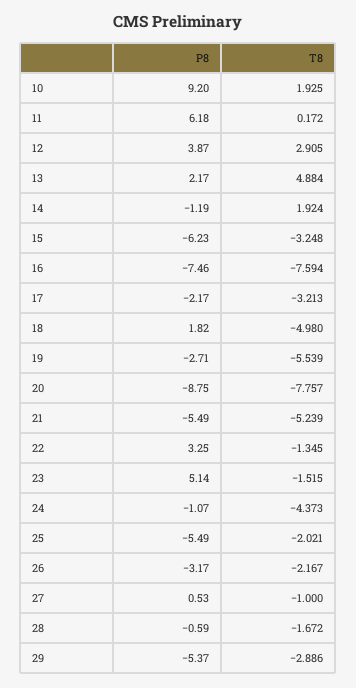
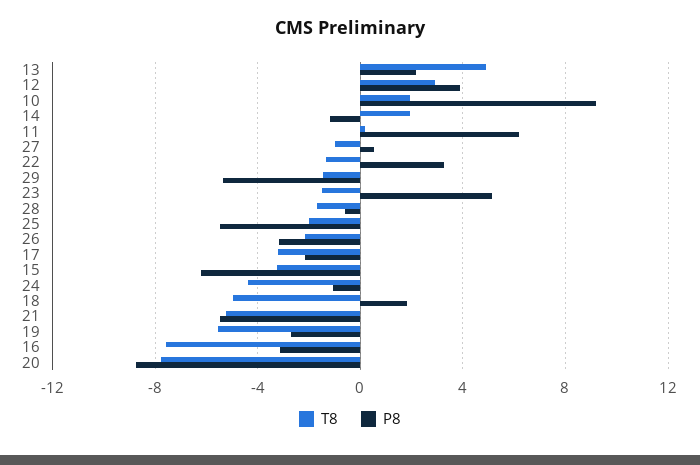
  {
    "P8": {
      "10": 9.2,
      "11": 6.18,
      "12": 3.87,
      "13": 2.17,
      "14": -1.19,
      "15": -6.23,
-     "16": -7.46,
+     "16": -3,
      "17": -2.17,
      "18": 1.82,
      "19": -2.71,
      "20": -8.75,
      "21": -5.49,
      "22": 3.25,
      "23": 5.14,
      "24": -1.07,
      "25": -5.49,
      "26": -3.17,
      "27": 0.53,
      "28": -0.59,
      "29": -5.37
    },
    "T8": {
      "10": 1.925,
      "11": 0.172,
      "12": 2.905,
      "13": 4.884,
      "14": 1.924,
      "15": -3.248,
      "16": -7.594,
      "17": -3.213,
      "18": -4.98,
      "19": -5.539,
      "20": -7.757,
      "21": -5.239,
      "22": -1.345,
      "23": -1.515,
      "24": -4.373,
      "25": -2.021,
      "26": -2.167,
      "27": -1,
      "28": -1.672,
-     "29": -2.886
+     "29": -1.5
    }
  }

